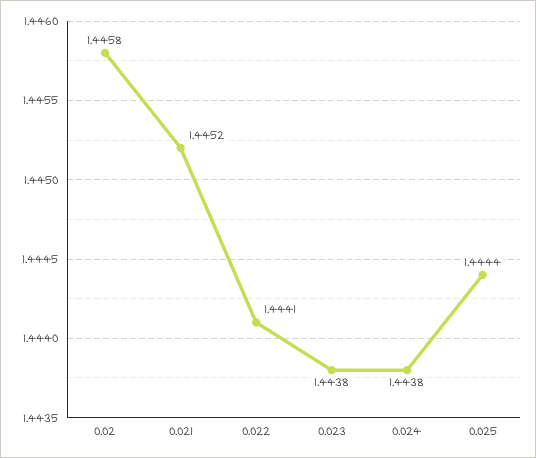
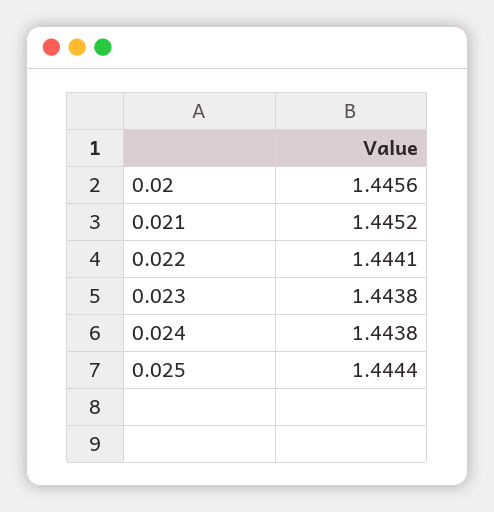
  {
-   "0.02": 1.4458,
+   "0.02": 1.4456,
    "0.021": 1.4452,
    "0.022": 1.4441,
    "0.023": 1.4438,
    "0.024": 1.4438,
    "0.025": 1.4444
  }

